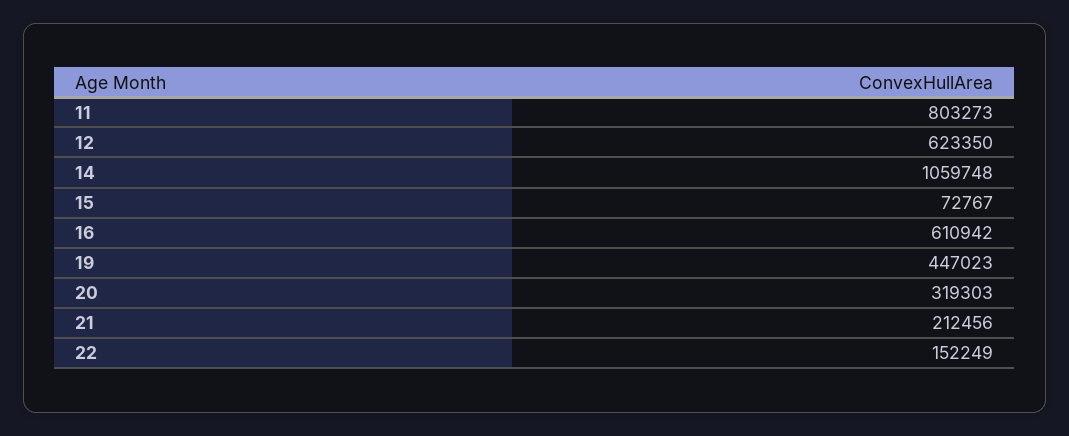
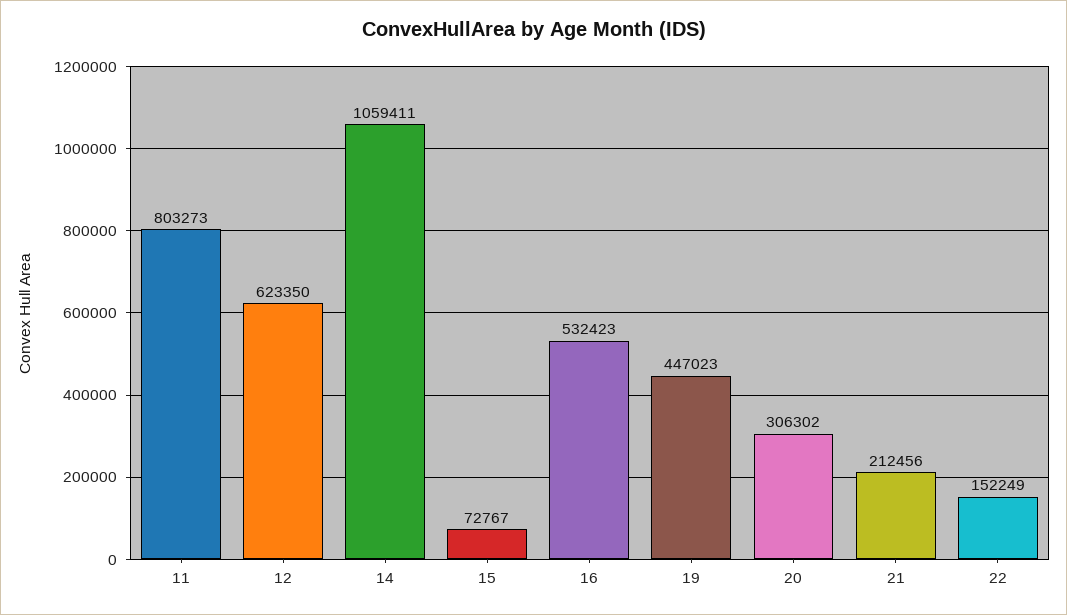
  {
    "11": 803273,
    "12": 623350,
-   "14": 1059748,
+   "14": 1059411,
    "15": 72767,
-   "16": 610942,
+   "16": 532423,
    "19": 447023,
-   "20": 319303,
+   "20": 306302,
    "21": 212456,
    "22": 152249
  }

